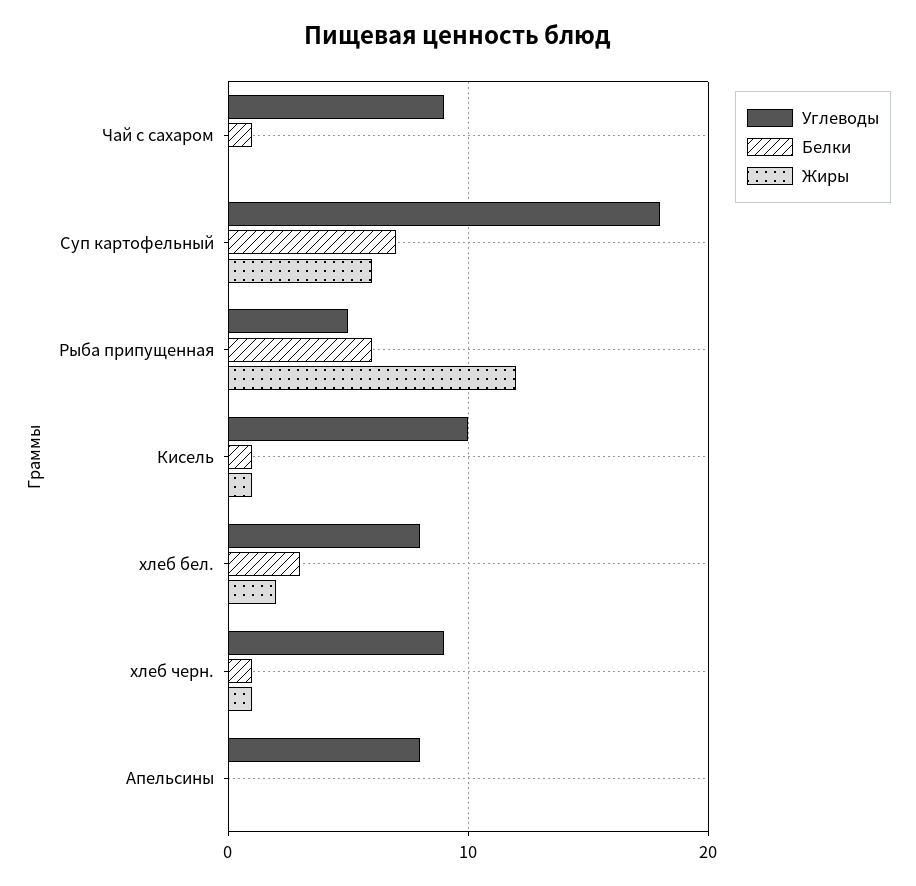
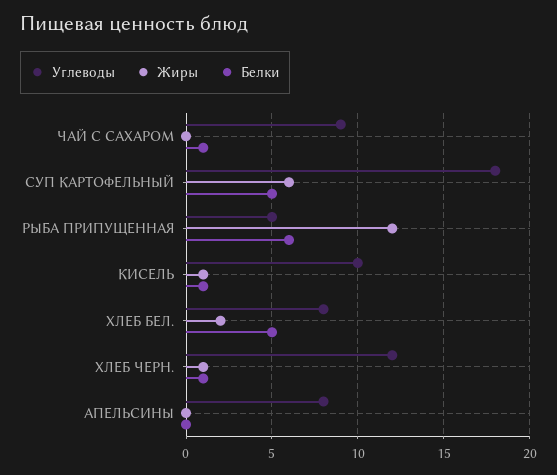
  {
    "Углеводы": {
      "Чай с сахаром": 9,
      "Суп картофельный": 18,
      "Рыба припущенная": 5,
      "Кисель": 10,
      "хлеб бел.": 8,
-     "хлеб черн.": 9,
+     "хлеб черн.": 12,
      "Апельсины": 8
    },
    "Белки": {
      "Чай с сахаром": 1,
-     "Суп картофельный": 7,
+     "Суп картофельный": 5,
      "Рыба припущенная": 6,
      "Кисель": 1,
-     "хлеб бел.": 3,
+     "хлеб бел.": 5,
      "хлеб черн.": 1,
      "Апельсины": 0
    },
    "Жиры": {
      "Чай с сахаром": 0,
      "Суп картофельный": 6,
      "Рыба припущенная": 12,
      "Кисель": 1,
      "хлеб бел.": 2,
      "хлеб черн.": 1,
      "Апельсины": 0
    }
  }

